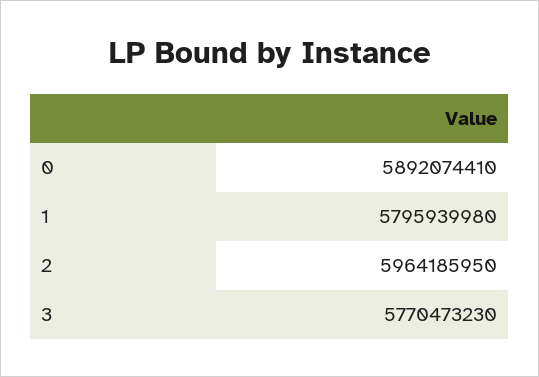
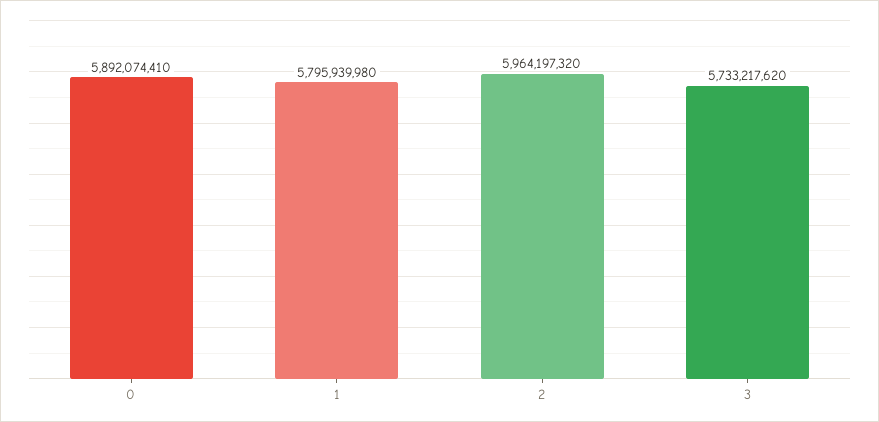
  {
    "0": 5892074410,
    "1": 5795939980,
-   "2": 5964185950,
+   "2": 5964197320,
-   "3": 5770473230
+   "3": 5733217620
  }

